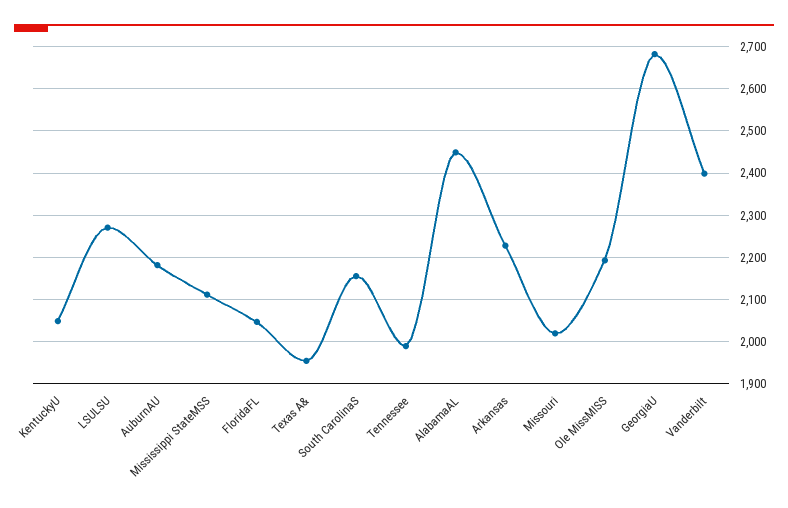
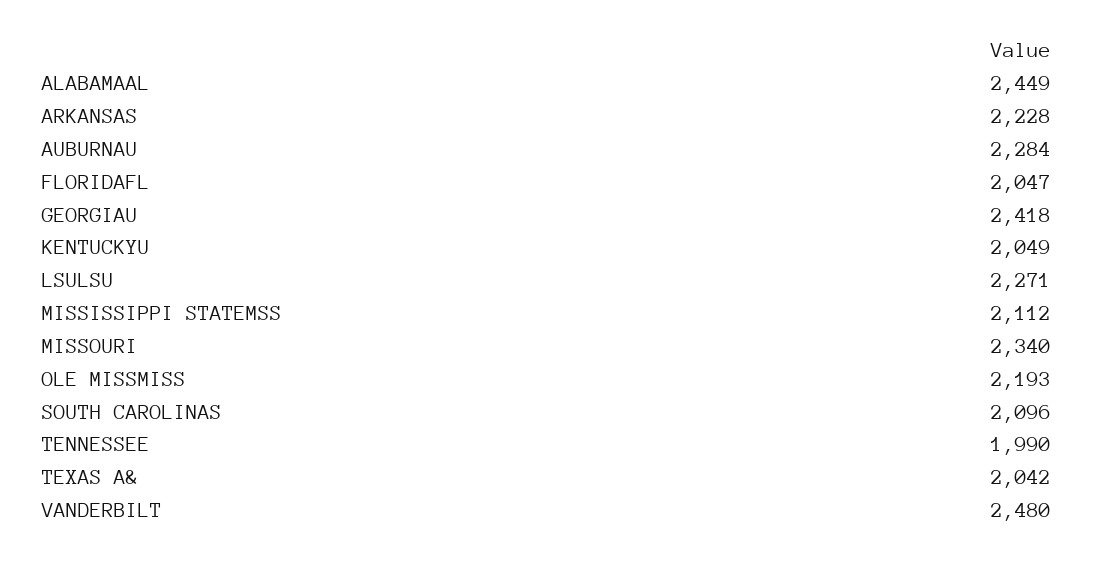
  {
    "KentuckyU": 2049,
    "LSULSU": 2271,
-   "AuburnAU": 2180,
+   "AuburnAU": 2284,
    "Mississippi StateMSS": 2112,
    "FloridaFL": 2047,
-   "Texas A&": 1960,
+   "Texas A&": 2042,
-   "South CarolinaS": 2160,
+   "South CarolinaS": 2096,
    "Tennessee": 1990,
    "AlabamaAL": 2449,
    "Arkansas": 2228,
-   "Missouri": 2020,
+   "Missouri": 2340,
    "Ole MissMISS": 2193,
-   "GeorgiaU": 2680,
+   "GeorgiaU": 2418,
-   "Vanderbilt": 2400
+   "Vanderbilt": 2480
  }

